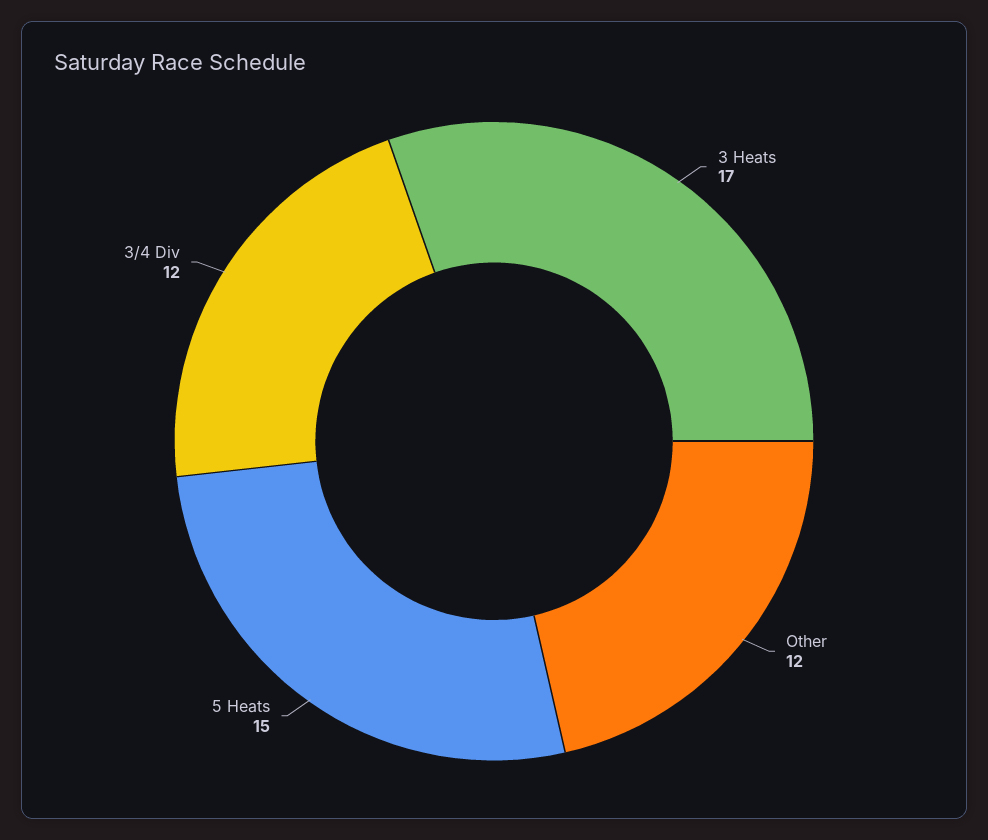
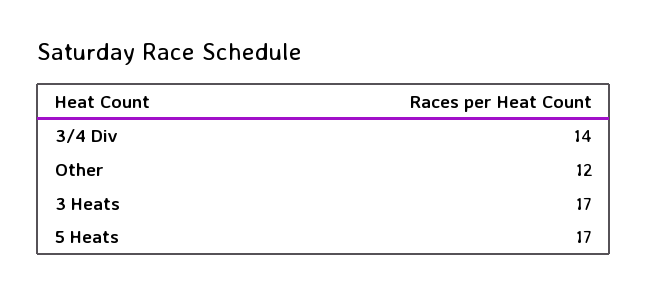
  {
    "3 Heats": 17,
    "Other": 12,
-   "5 Heats": 15,
+   "5 Heats": 17,
-   "3/4 Div": 12
+   "3/4 Div": 14
  }

